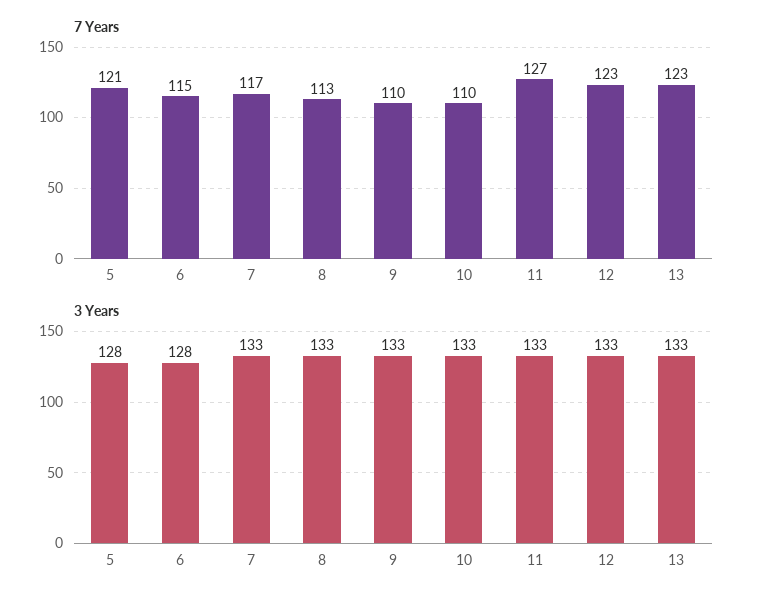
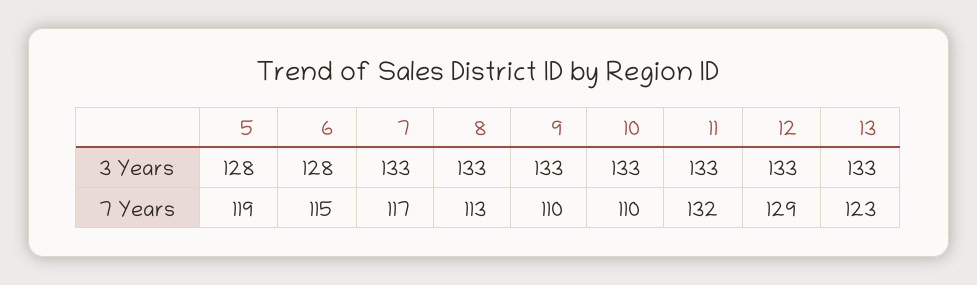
  {
    "7 Years": {
-     "5": 121,
+     "5": 119,
      "6": 115,
      "7": 117,
      "8": 113,
      "9": 110,
      "10": 110,
-     "11": 127,
+     "11": 132,
-     "12": 123,
+     "12": 129,
      "13": 123
    },
    "3 Years": {
      "5": 128,
      "6": 128,
      "7": 133,
      "8": 133,
      "9": 133,
      "10": 133,
      "11": 133,
      "12": 133,
      "13": 133
    }
  }

